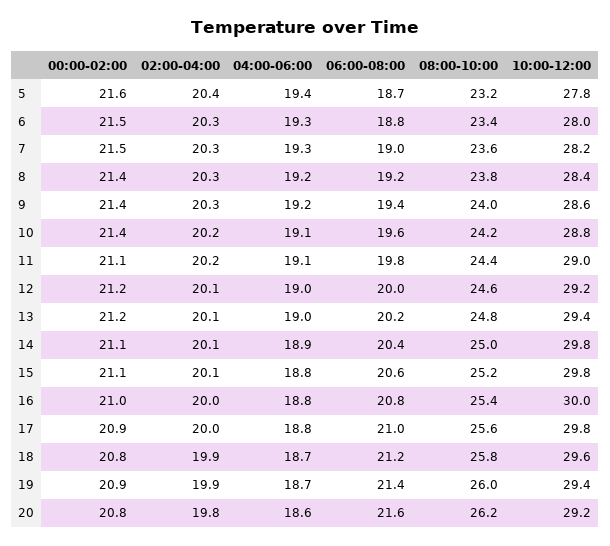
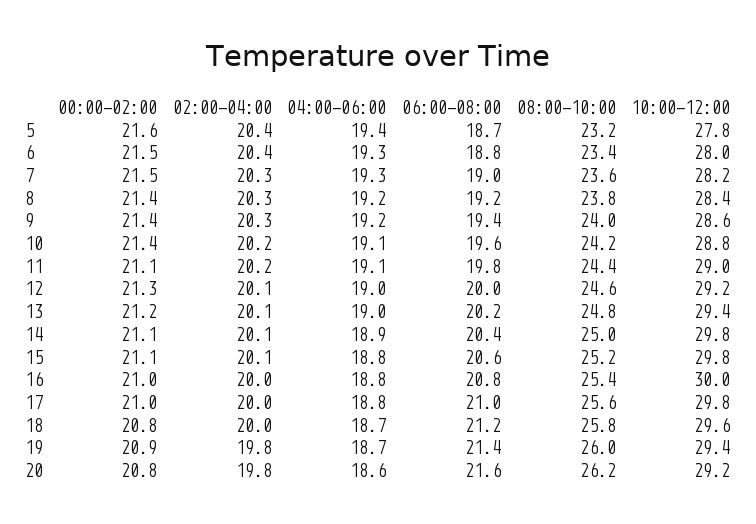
  {
    "00:00-02:00": {
      "5": 21.6,
      "6": 21.5,
      "7": 21.5,
      "8": 21.4,
      "9": 21.4,
      "10": 21.4,
      "11": 21.1,
-     "12": 21.2,
+     "12": 21.3,
      "13": 21.2,
      "14": 21.1,
      "15": 21.1,
      "16": 21,
-     "17": 20.9,
+     "17": 21,
      "18": 20.8,
      "19": 20.9,
      "20": 20.8
    },
    "02:00-04:00": {
      "5": 20.4,
-     "6": 20.3,
+     "6": 20.4,
      "7": 20.3,
      "8": 20.3,
      "9": 20.3,
      "10": 20.2,
      "11": 20.2,
      "12": 20.1,
      "13": 20.1,
      "14": 20.1,
      "15": 20.1,
      "16": 20,
      "17": 20,
-     "18": 19.9,
+     "18": 20,
-     "19": 19.9,
+     "19": 19.8,
      "20": 19.8
    },
    "04:00-06:00": {
      "5": 19.4,
      "6": 19.3,
      "7": 19.3,
      "8": 19.2,
      "9": 19.2,
      "10": 19.1,
      "11": 19.1,
      "12": 19,
      "13": 19,
      "14": 18.9,
      "15": 18.8,
      "16": 18.8,
      "17": 18.8,
      "18": 18.7,
      "19": 18.7,
      "20": 18.6
    },
    "06:00-08:00": {
      "5": 18.7,
      "6": 18.8,
      "7": 19,
      "8": 19.2,
      "9": 19.4,
      "10": 19.6,
      "11": 19.8,
      "12": 20,
      "13": 20.2,
      "14": 20.4,
      "15": 20.6,
      "16": 20.8,
      "17": 21,
      "18": 21.2,
      "19": 21.4,
      "20": 21.6
    },
    "08:00-10:00": {
      "5": 23.2,
      "6": 23.4,
      "7": 23.6,
      "8": 23.8,
      "9": 24,
      "10": 24.2,
      "11": 24.4,
      "12": 24.6,
      "13": 24.8,
      "14": 25,
      "15": 25.2,
      "16": 25.4,
      "17": 25.6,
      "18": 25.8,
      "19": 26,
      "20": 26.2
    },
    "10:00-12:00": {
      "5": 27.8,
      "6": 28,
      "7": 28.2,
      "8": 28.4,
      "9": 28.6,
      "10": 28.8,
      "11": 29,
      "12": 29.2,
      "13": 29.4,
      "14": 29.8,
      "15": 29.8,
      "16": 30,
      "17": 29.8,
      "18": 29.6,
      "19": 29.4,
      "20": 29.2
    }
  }

